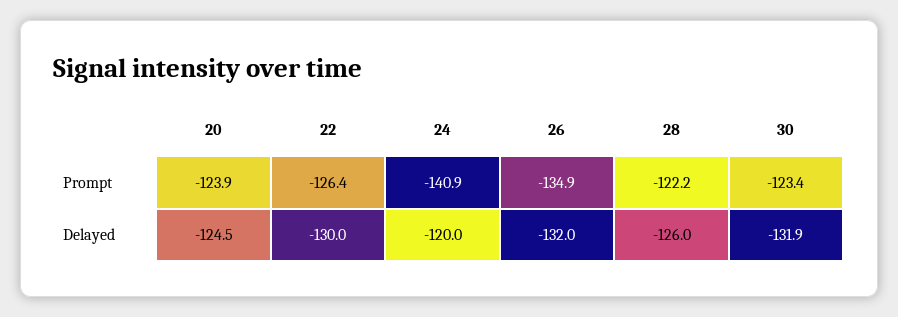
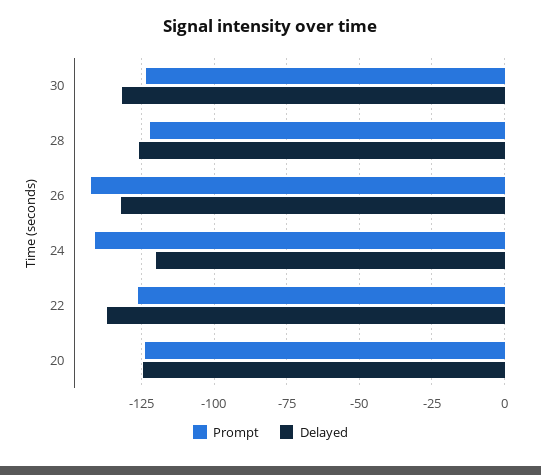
  {
    "Prompt": {
      "20": -123.9,
      "22": -126.4,
      "24": -140.9,
-     "26": -134.9,
+     "26": -142.5,
      "28": -122.2,
      "30": -123.4
    },
    "Delayed": {
      "20": -124.5,
-     "22": -130,
+     "22": -137.5,
      "24": -120,
      "26": -132,
      "28": -126,
      "30": -131.9
    }
  }

